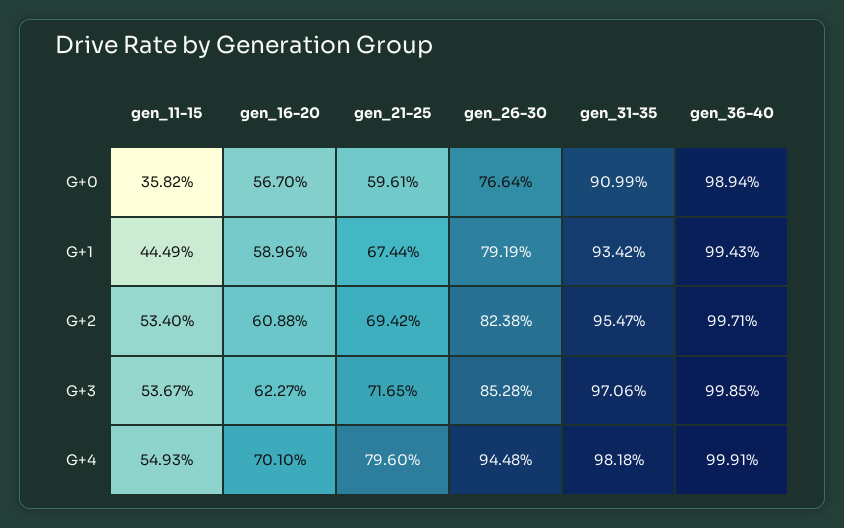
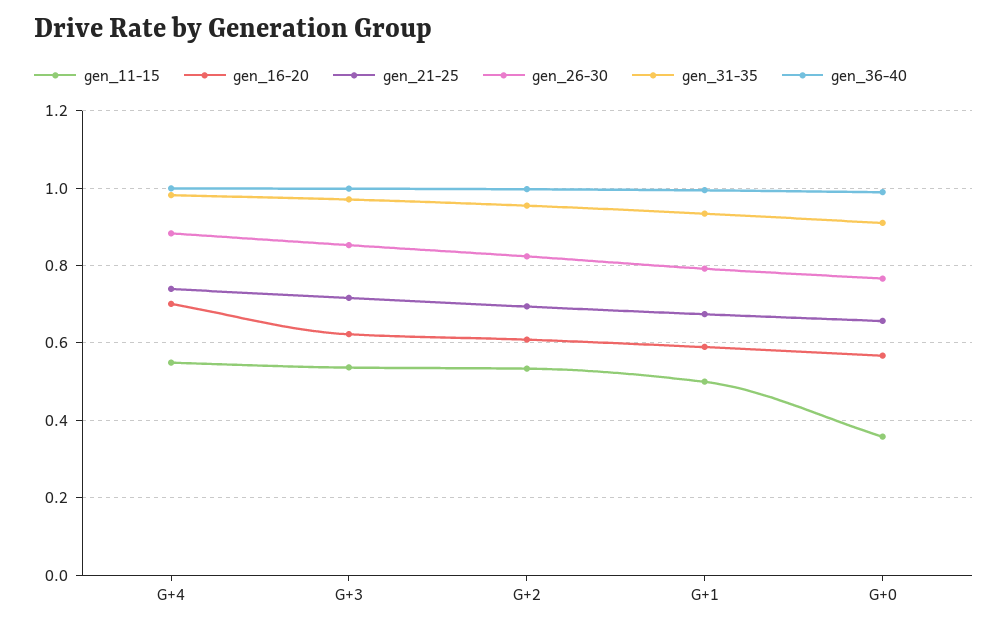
  {
    "gen_11-15": {
      "G+0": 0.3582,
-     "G+1": 0.4449,
+     "G+1": 0.5,
      "G+2": 0.534,
      "G+3": 0.5367,
      "G+4": 0.5493
    },
    "gen_16-20": {
      "G+0": 0.567,
      "G+1": 0.5896,
      "G+2": 0.6088,
      "G+3": 0.6227,
      "G+4": 0.701
    },
    "gen_21-25": {
-     "G+0": 0.5961,
+     "G+0": 0.66,
      "G+1": 0.6744,
      "G+2": 0.6942,
      "G+3": 0.7165,
-     "G+4": 0.796
+     "G+4": 0.74
    },
    "gen_26-30": {
      "G+0": 0.7664,
      "G+1": 0.7919,
      "G+2": 0.8238,
      "G+3": 0.8528,
-     "G+4": 0.9448
+     "G+4": 0.88
    },
    "gen_31-35": {
      "G+0": 0.9099,
      "G+1": 0.9342,
      "G+2": 0.9547,
      "G+3": 0.9706,
      "G+4": 0.9818
    },
    "gen_36-40": {
      "G+0": 0.9894,
      "G+1": 0.9943,
      "G+2": 0.9971,
      "G+3": 0.9985,
      "G+4": 0.9991
    }
  }

